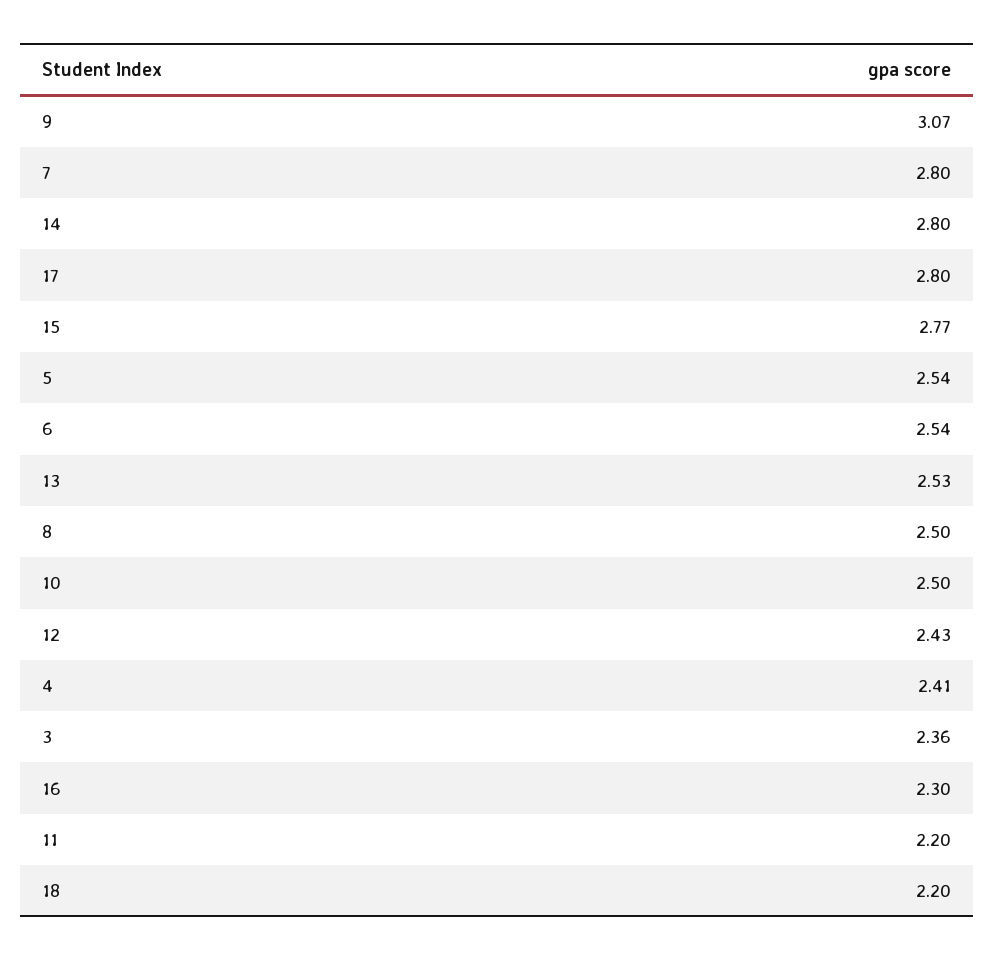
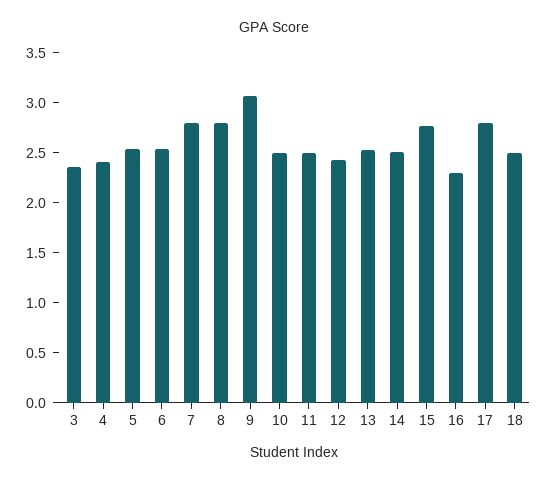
  {
    "9": 3.07,
    "7": 2.8,
-   "14": 2.8,
+   "14": 2.5,
    "17": 2.8,
    "15": 2.77,
    "5": 2.54,
    "6": 2.54,
    "13": 2.53,
-   "8": 2.5,
+   "8": 2.8,
    "10": 2.5,
    "12": 2.43,
    "4": 2.41,
    "3": 2.36,
    "16": 2.3,
-   "11": 2.2,
+   "11": 2.5,
-   "18": 2.2
+   "18": 2.5
  }

